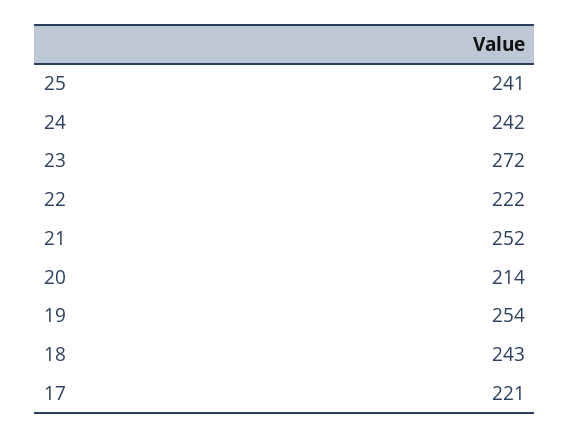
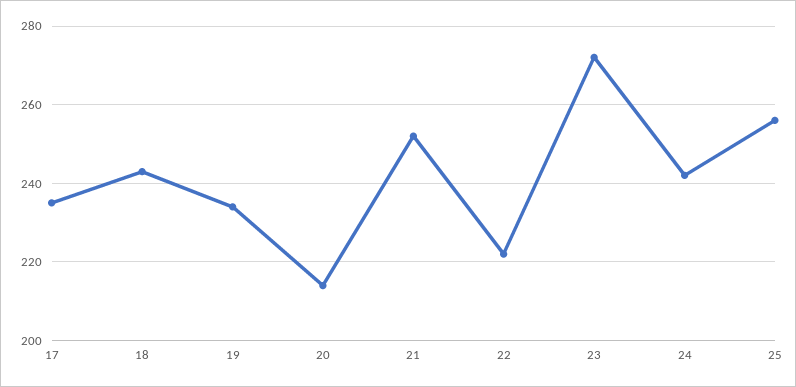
  {
-   "25": 241,
+   "25": 255,
    "24": 242,
    "23": 272,
    "22": 222,
    "21": 252,
    "20": 214,
-   "19": 254,
+   "19": 235,
    "18": 243,
-   "17": 221
+   "17": 235
  }

